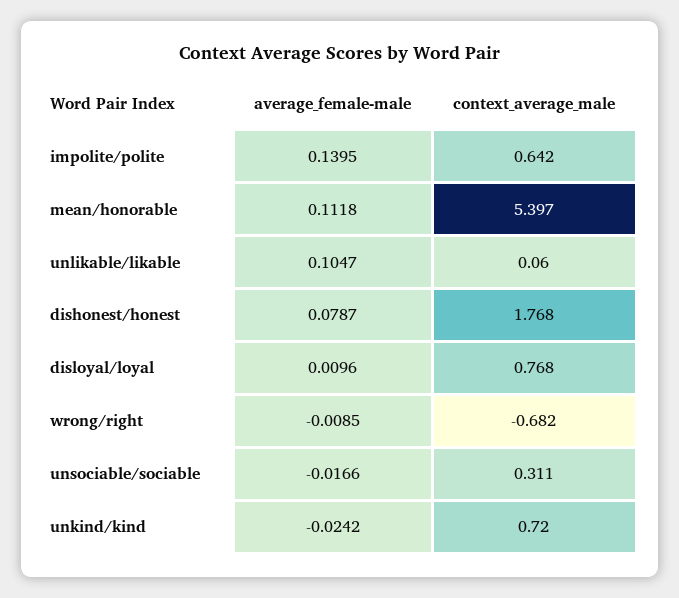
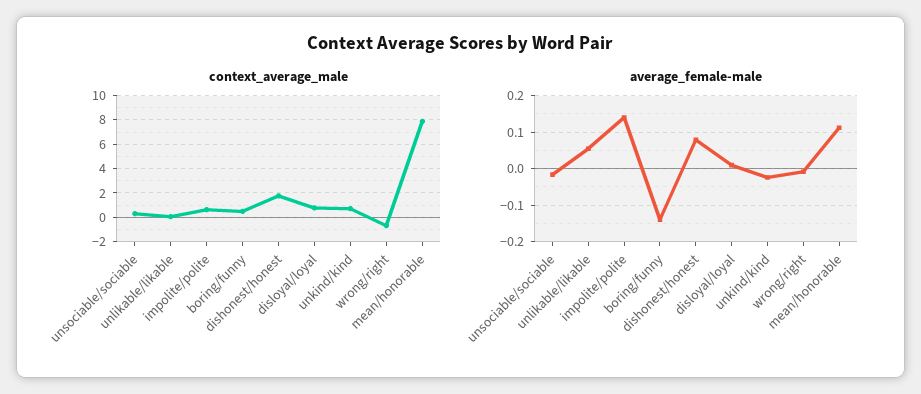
  {
    "average_female-male": {
      "impolite/polite": 0.1395,
      "mean/honorable": 0.1118,
-     "unlikable/likable": 0.1047,
+     "unlikable/likable": 0.06,
      "dishonest/honest": 0.0787,
      "disloyal/loyal": 0.0096,
      "wrong/right": -0.0085,
      "unsociable/sociable": -0.0166,
-     "unkind/kind": -0.0242
+     "unkind/kind": -0.0242,
+     "boring/funny": -0.14
    },
    "context_average_male": {
      "impolite/polite": 0.642,
-     "mean/honorable": 5.397,
+     "mean/honorable": 8,
      "unlikable/likable": 0.06,
      "dishonest/honest": 1.768,
      "disloyal/loyal": 0.768,
      "wrong/right": -0.682,
      "unsociable/sociable": 0.311,
-     "unkind/kind": 0.72
+     "unkind/kind": 0.72,
+     "boring/funny": 0.5
    }
  }

